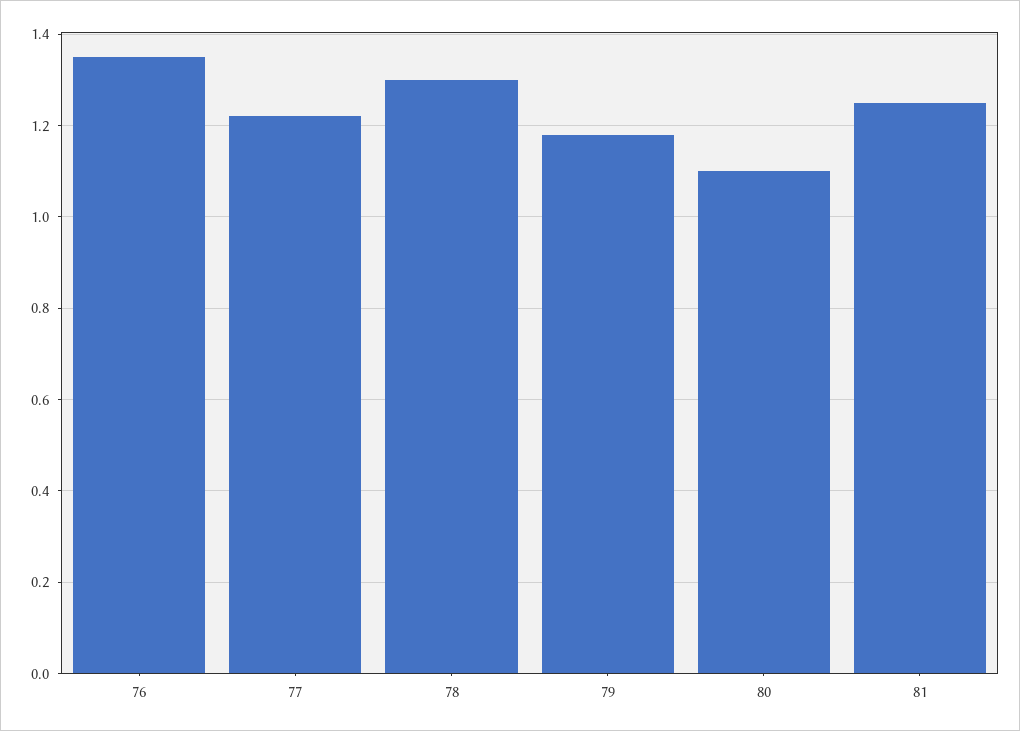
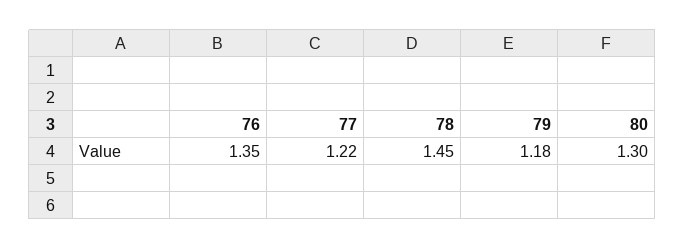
  {
    "76": 1.35,
    "77": 1.22,
-   "78": 1.3,
+   "78": 1.45,
    "79": 1.18,
-   "80": 1.1,
+   "80": 1.3
-   "81": 1.25
  }

